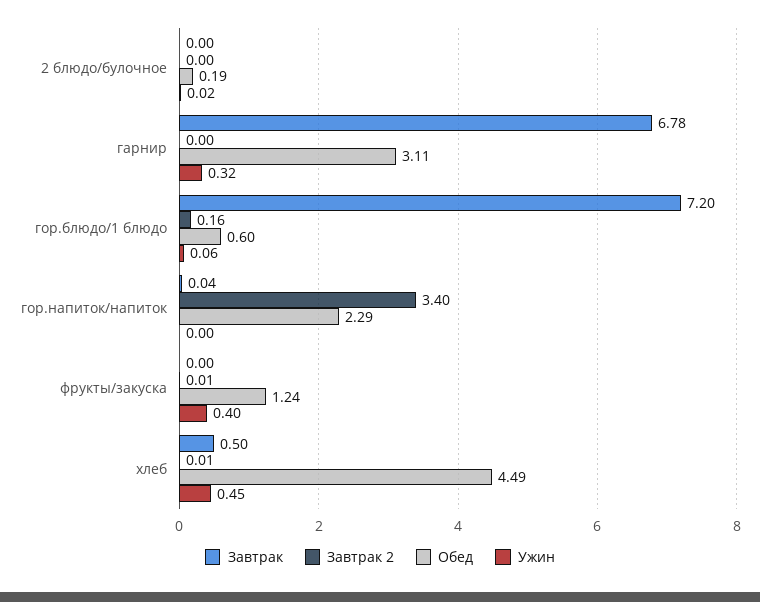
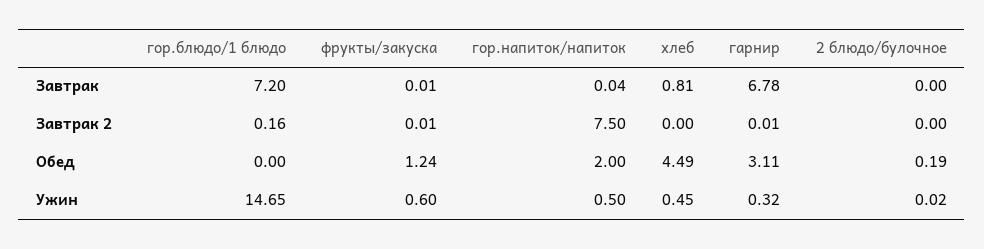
  {
    "Завтрак": {
      "2 блюдо/булочное": 0,
      "гарнир": 6.78,
      "гор.блюдо/1 блюдо": 7.2,
      "гор.напиток/напиток": 0.04,
-     "фрукты/закуска": 0,
+     "фрукты/закуска": 0.01,
-     "хлеб": 0.5
+     "хлеб": 0.81
    },
    "Завтрак 2": {
      "2 блюдо/булочное": 0,
-     "гарнир": 0,
+     "гарнир": 0.01,
      "гор.блюдо/1 блюдо": 0.16,
-     "гор.напиток/напиток": 3.4,
+     "гор.напиток/напиток": 7.5,
      "фрукты/закуска": 0.01,
-     "хлеб": 0.01
+     "хлеб": 0
    },
    "Обед": {
      "2 блюдо/булочное": 0.19,
      "гарнир": 3.11,
-     "гор.блюдо/1 блюдо": 0.6,
+     "гор.блюдо/1 блюдо": 0,
-     "гор.напиток/напиток": 2.29,
+     "гор.напиток/напиток": 2,
      "фрукты/закуска": 1.24,
      "хлеб": 4.49
    },
    "Ужин": {
      "2 блюдо/булочное": 0.02,
      "гарнир": 0.32,
-     "гор.блюдо/1 блюдо": 0.06,
+     "гор.блюдо/1 блюдо": 14.65,
-     "гор.напиток/напиток": 0,
+     "гор.напиток/напиток": 0.5,
-     "фрукты/закуска": 0.4,
+     "фрукты/закуска": 0.6,
      "хлеб": 0.45
    }
  }

